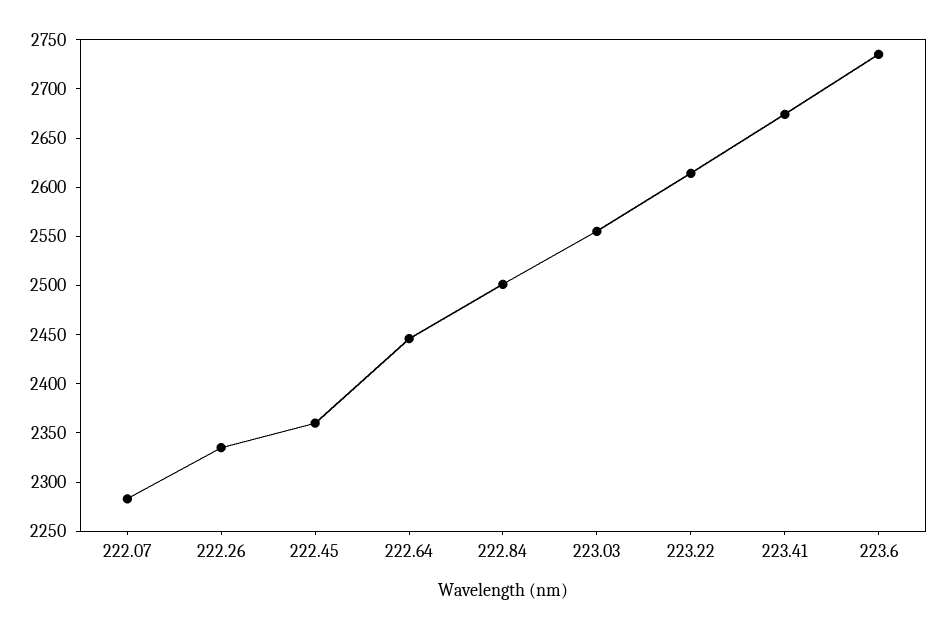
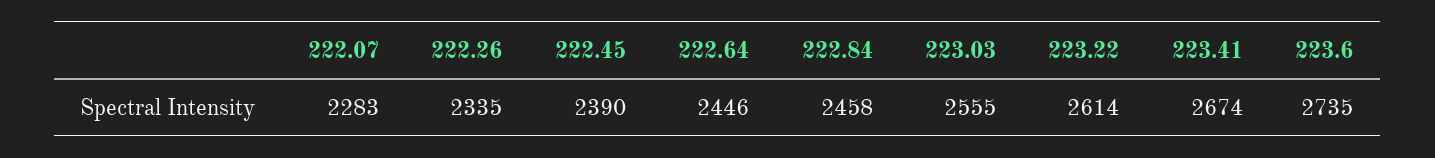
  {
    "222.07": 2283,
    "222.26": 2335,
-   "222.45": 2360,
+   "222.45": 2390,
    "222.64": 2446,
-   "222.84": 2500,
+   "222.84": 2458,
    "223.03": 2555,
    "223.22": 2614,
    "223.41": 2674,
    "223.6": 2735
  }

